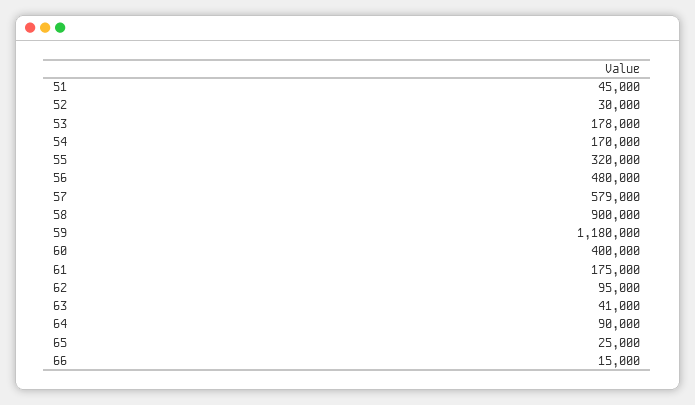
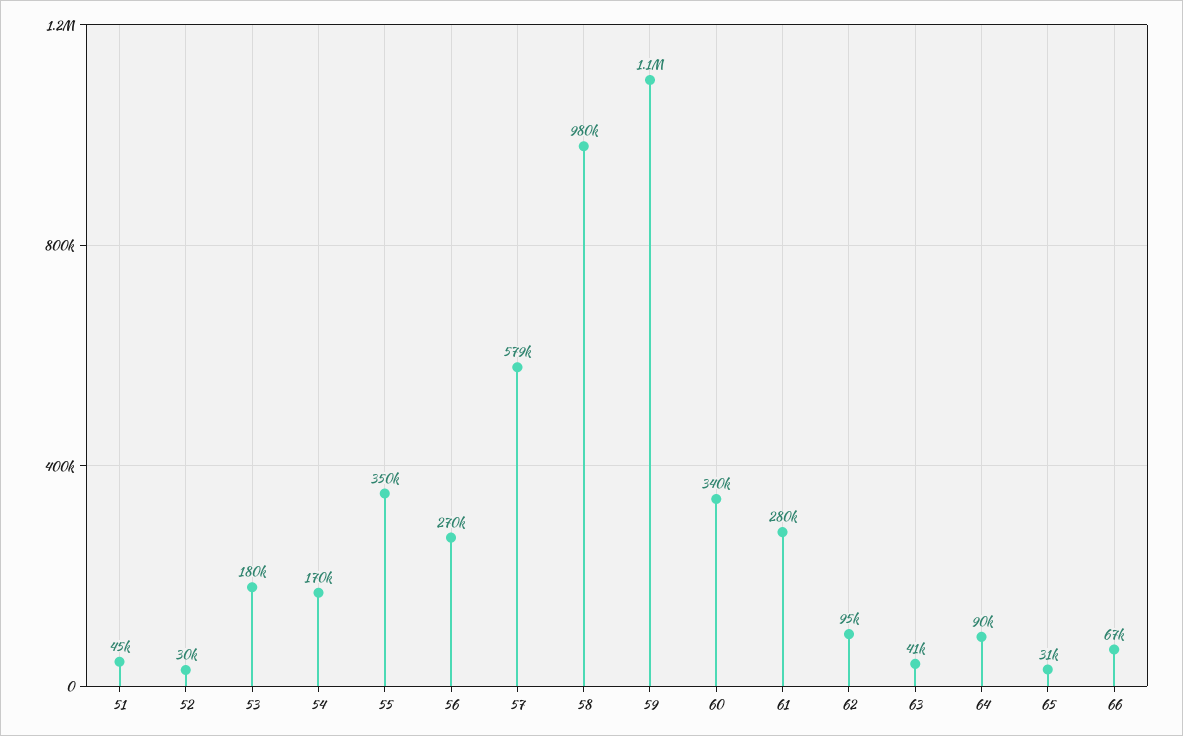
  {
    "51": 45000,
    "52": 30000,
-   "53": 178000,
+   "53": 180000,
    "54": 170000,
-   "55": 320000,
+   "55": 350000,
-   "56": 480000,
+   "56": 270000,
    "57": 579000,
-   "58": 900000,
+   "58": 980000,
-   "59": 1180000,
+   "59": 1100000,
-   "60": 400000,
+   "60": 340000,
-   "61": 175000,
+   "61": 280000,
    "62": 95000,
    "63": 41000,
    "64": 90000,
-   "65": 25000,
+   "65": 31000,
-   "66": 15000
+   "66": 67000
  }

